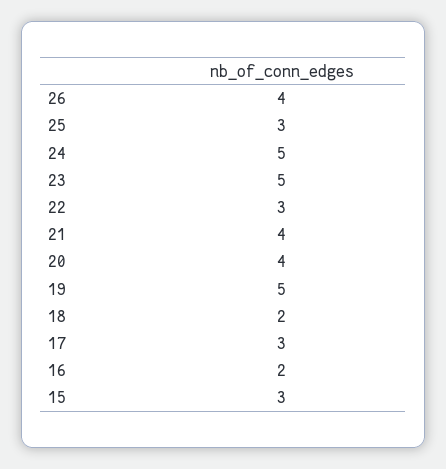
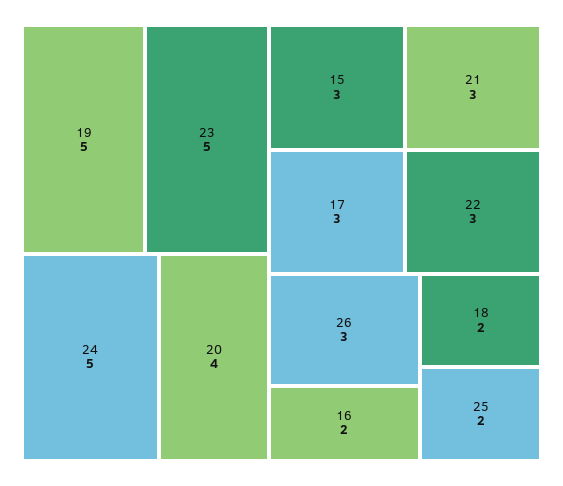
  {
-   "26": 4,
+   "26": 3,
-   "25": 3,
+   "25": 2,
    "24": 5,
    "23": 5,
    "22": 3,
-   "21": 4,
+   "21": 3,
    "20": 4,
    "19": 5,
    "18": 2,
    "17": 3,
    "16": 2,
    "15": 3
  }

